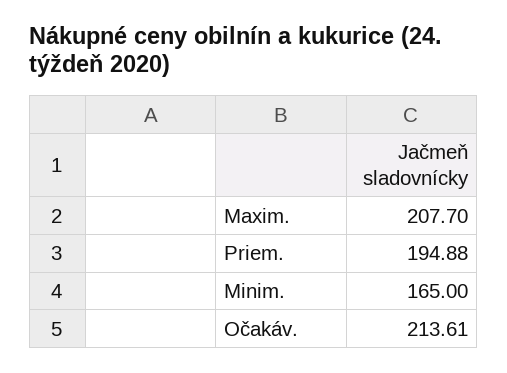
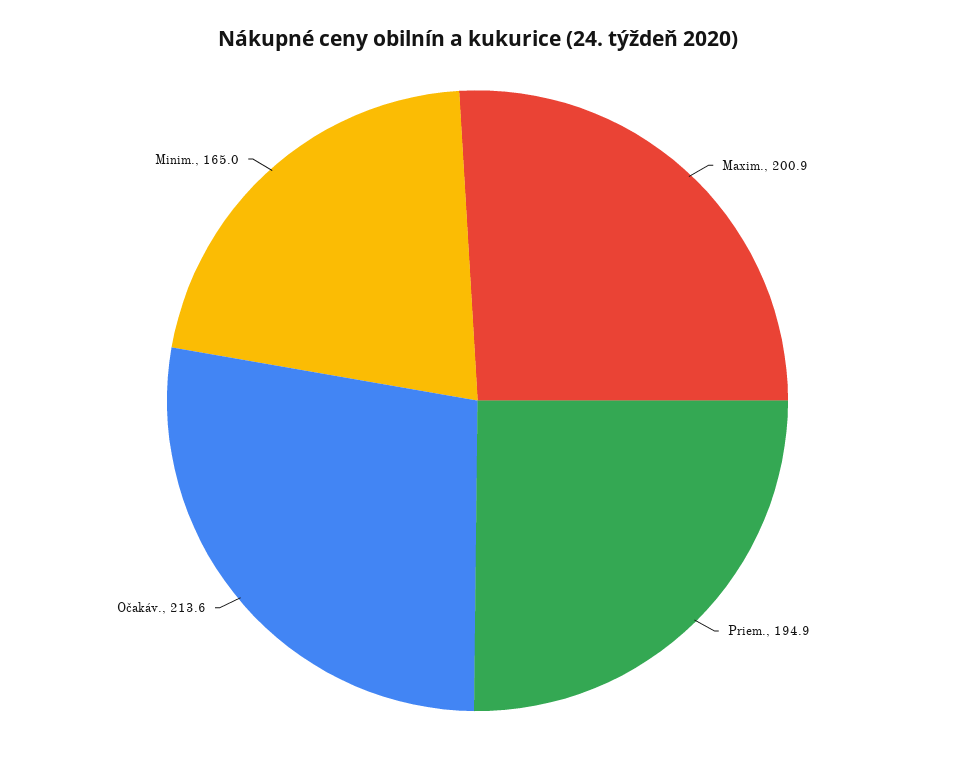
  {
-   "Maxim.": 207.7,
+   "Maxim.": 200.9,
    "Priem.": 194.88,
    "Minim.": 165,
    "Očakáv.": 213.61
  }

